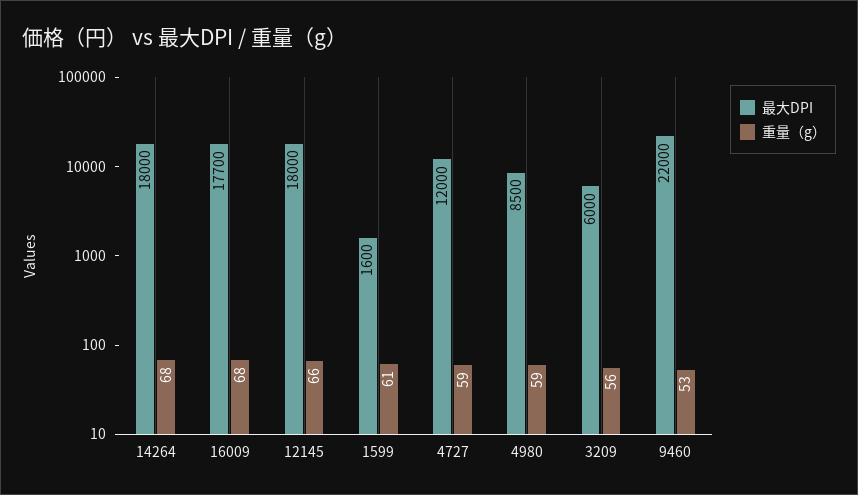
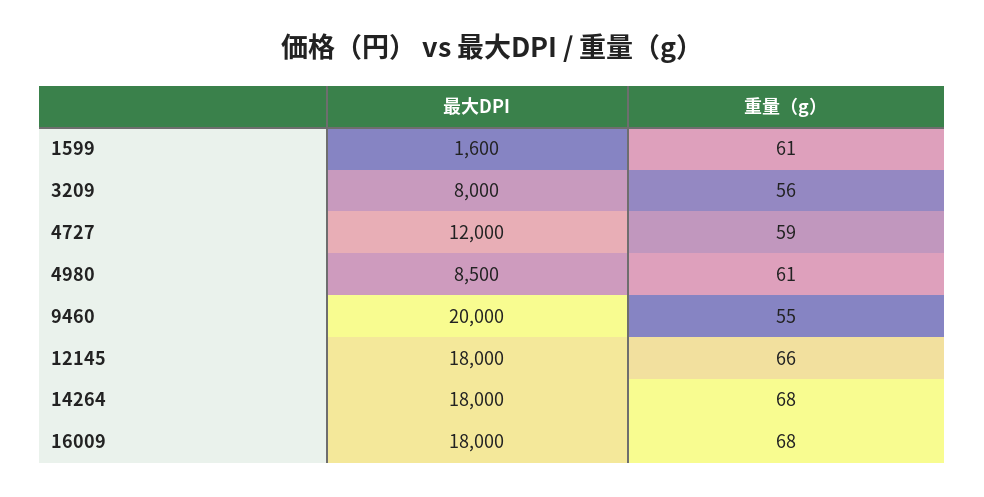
  {
    "最大DPI": {
      "14264": 18000,
-     "16009": 17700,
+     "16009": 18000,
      "12145": 18000,
      "1599": 1600,
      "4727": 12000,
      "4980": 8500,
-     "3209": 6000,
+     "3209": 8000,
-     "9460": 22000
+     "9460": 20000
    },
    "重量（g）": {
      "14264": 68,
      "16009": 68,
      "12145": 66,
      "1599": 61,
      "4727": 59,
-     "4980": 59,
+     "4980": 61,
      "3209": 56,
-     "9460": 53
+     "9460": 55
    }
  }

